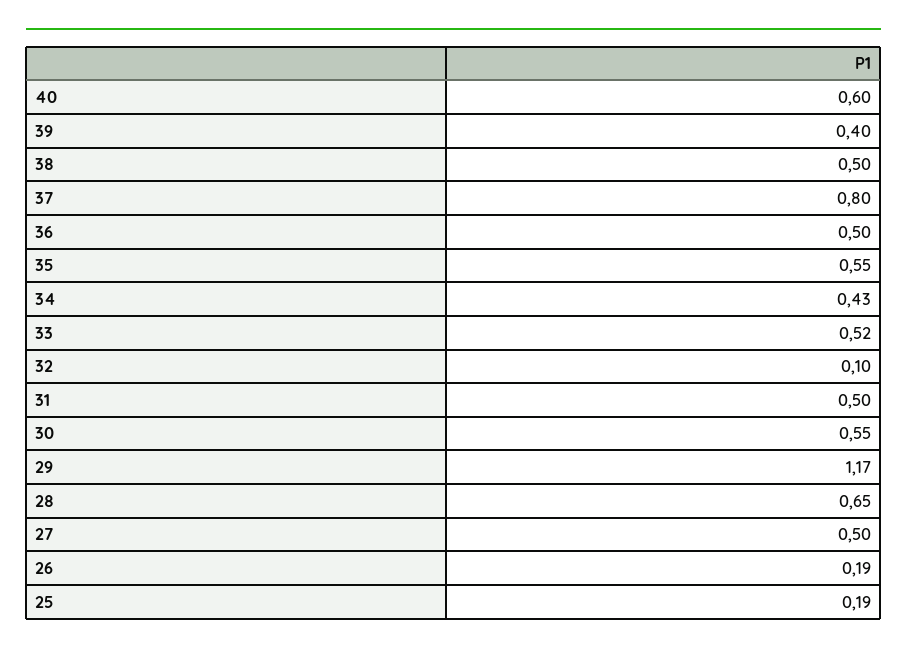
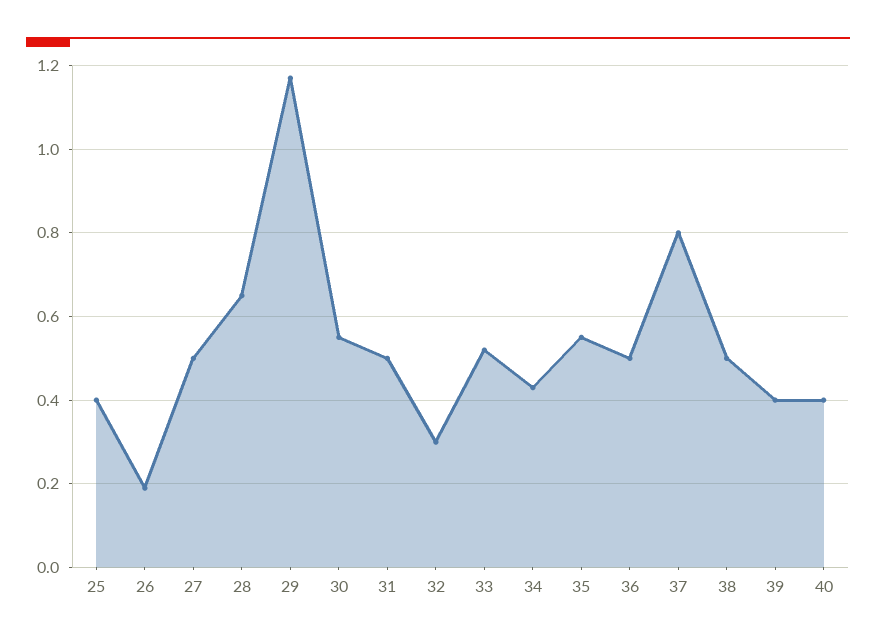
  {
-   "40": 0.6,
+   "40": 0.4,
    "39": 0.4,
    "38": 0.5,
    "37": 0.8,
    "36": 0.5,
    "35": 0.55,
    "34": 0.43,
    "33": 0.52,
-   "32": 0.1,
+   "32": 0.3,
    "31": 0.5,
    "30": 0.55,
    "29": 1.17,
    "28": 0.65,
    "27": 0.5,
    "26": 0.19,
-   "25": 0.19
+   "25": 0.4
  }

